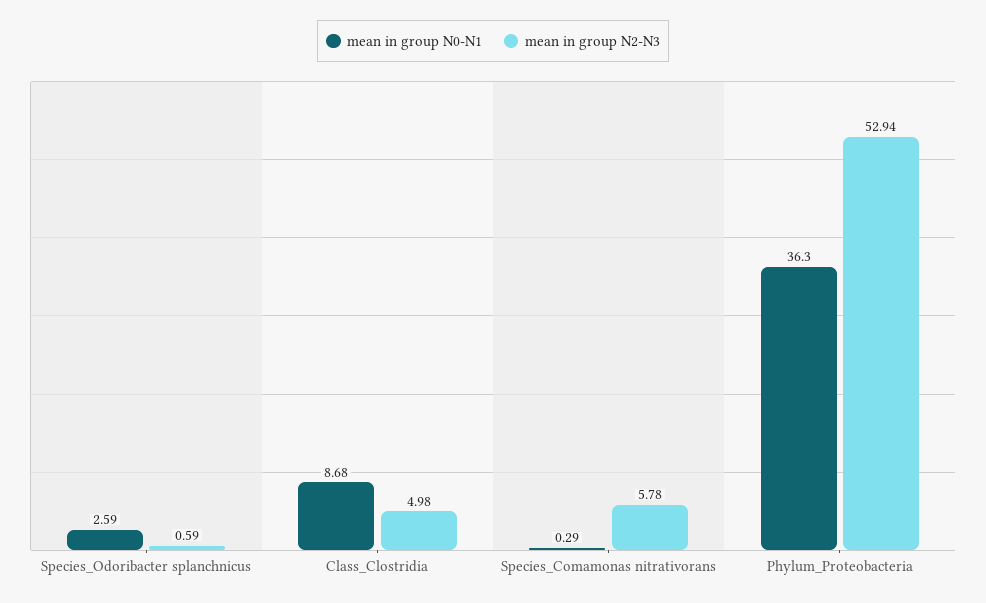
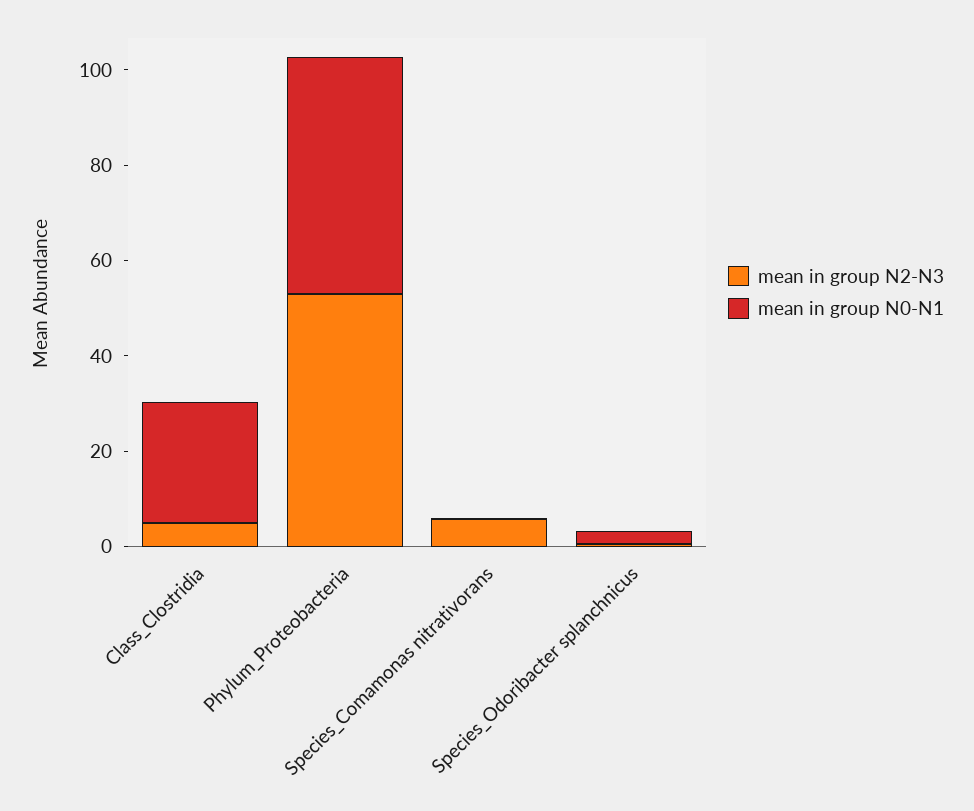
  {
    "mean in group N0-N1": {
      "Species_Odoribacter splanchnicus": 2.59,
-     "Class_Clostridia": 8.68,
+     "Class_Clostridia": 25,
      "Species_Comamonas nitrativorans": 0.29,
-     "Phylum_Proteobacteria": 36.3
+     "Phylum_Proteobacteria": 50
    },
    "mean in group N2-N3": {
      "Species_Odoribacter splanchnicus": 0.59,
      "Class_Clostridia": 4.98,
      "Species_Comamonas nitrativorans": 5.78,
      "Phylum_Proteobacteria": 52.94
    }
  }

